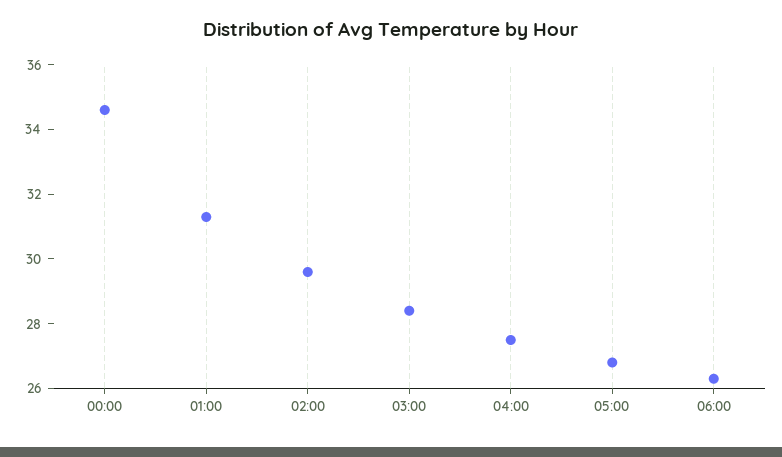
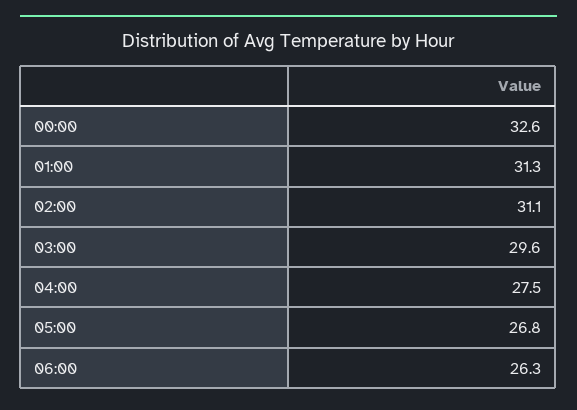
  {
-   "00:00": 34.5,
+   "00:00": 32.6,
    "01:00": 31.3,
-   "02:00": 29.5,
+   "02:00": 31.1,
-   "03:00": 28.5,
+   "03:00": 29.6,
    "04:00": 27.5,
    "05:00": 26.8,
    "06:00": 26.3
  }

